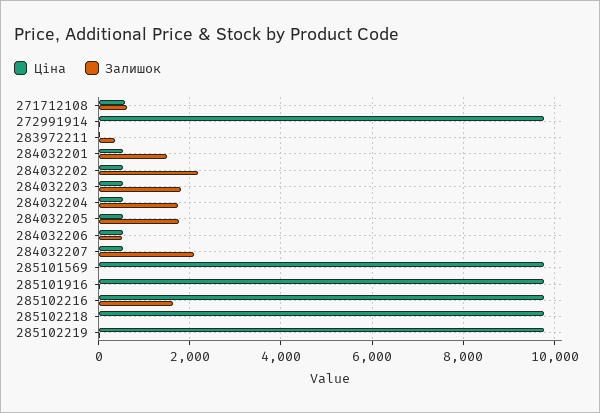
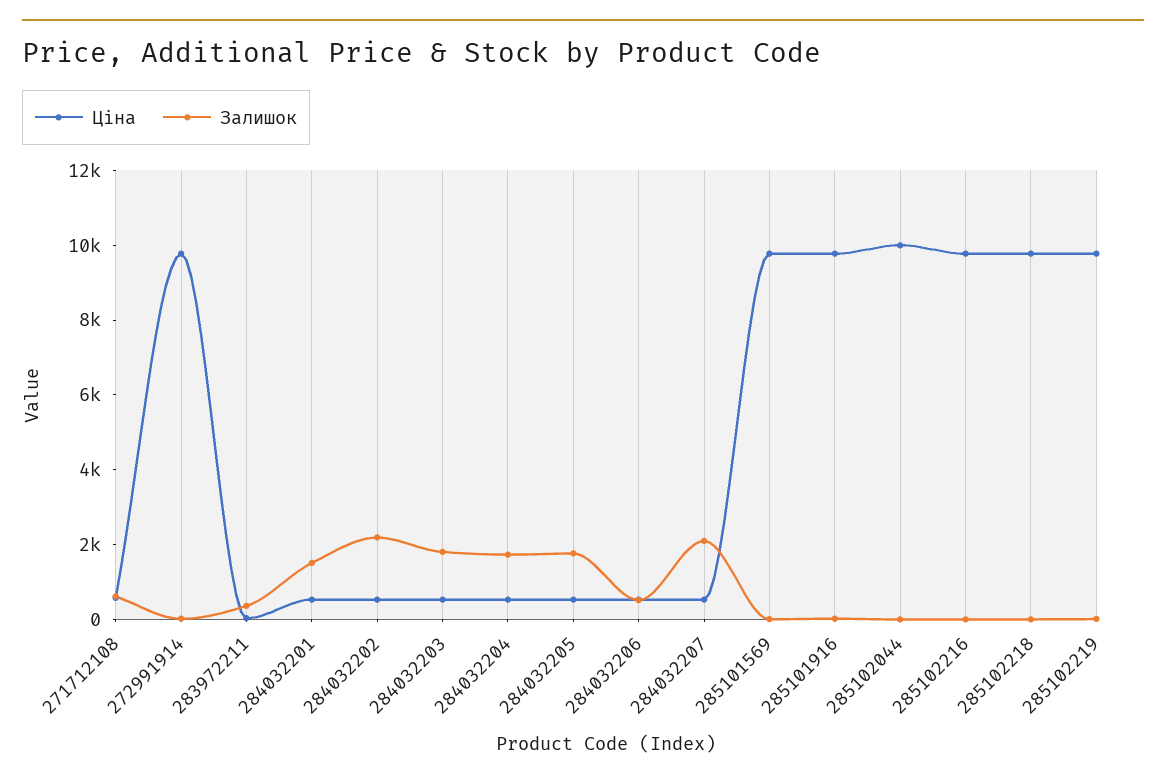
  {
    "Ціна": {
      "271712108": 600,
      "272991914": 9800,
      "283972211": 0,
      "284032201": 600,
      "284032202": 600,
      "284032203": 600,
      "284032204": 600,
      "284032205": 600,
      "284032206": 600,
      "284032207": 600,
      "285101569": 9800,
      "285101916": 9800,
      "285102216": 9800,
      "285102218": 9800,
-     "285102219": 9800
+     "285102219": 9800,
+     "285102044": 10000
    },
    "Залишок": {
      "271712108": 600,
      "272991914": 0,
      "283972211": 400,
      "284032201": 1600,
      "284032202": 2200,
      "284032203": 1800,
      "284032204": 1800,
      "284032205": 1800,
      "284032206": 600,
      "284032207": 2000,
      "285101569": 0,
      "285101916": 0,
-     "285102216": 1600,
+     "285102216": 0,
      "285102218": 0,
-     "285102219": 0
+     "285102219": 0,
+     "285102044": 0
    }
  }

